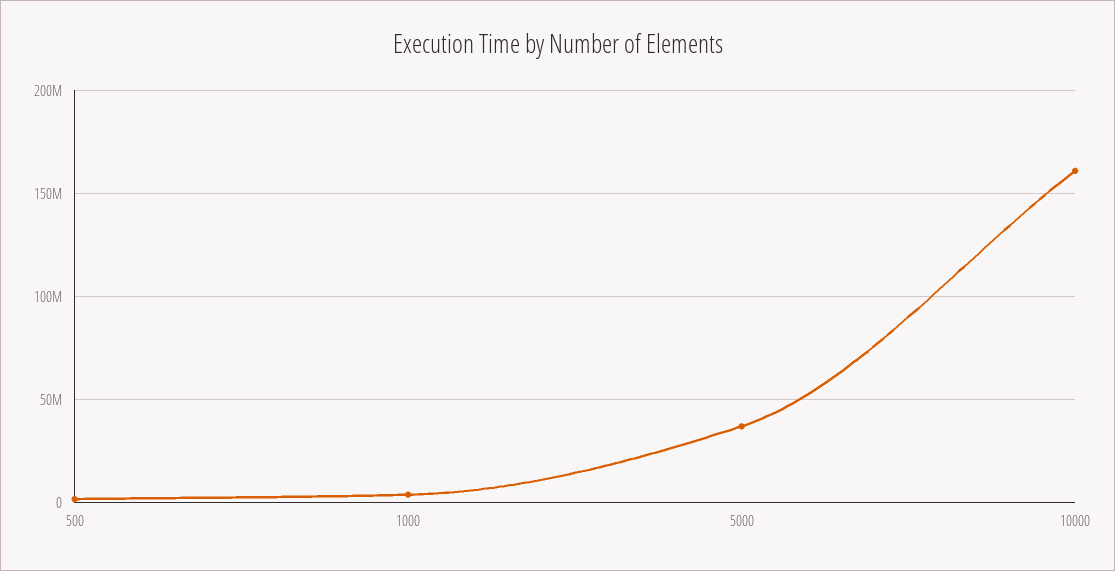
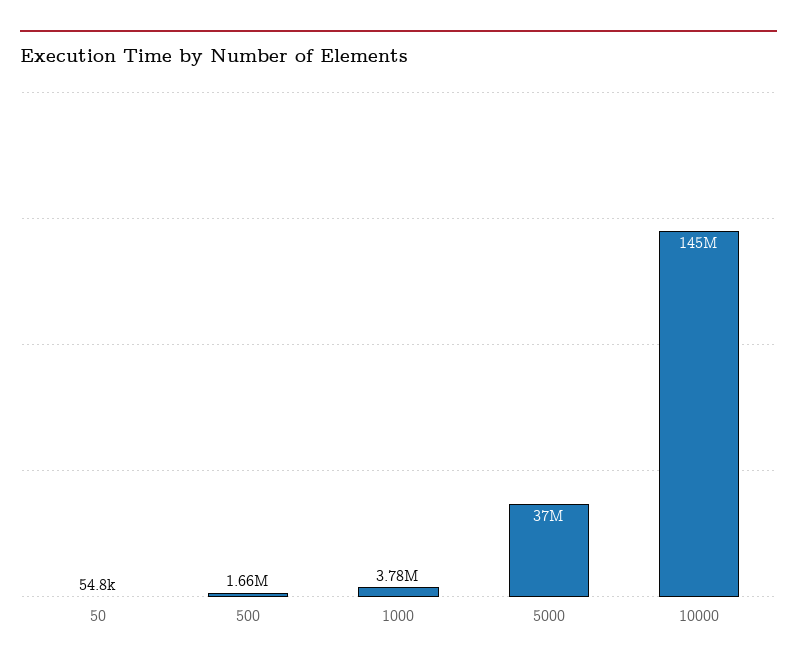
  {
    "500": 1660000,
    "1000": 3780000,
    "5000": 37000000,
-   "10000": 160000000
+   "10000": 145000000,
+   "50": 54800
  }

